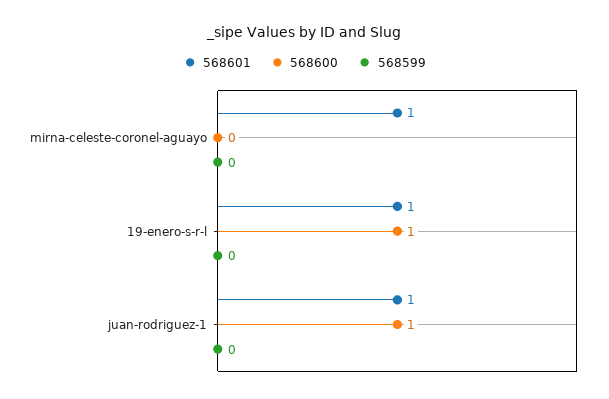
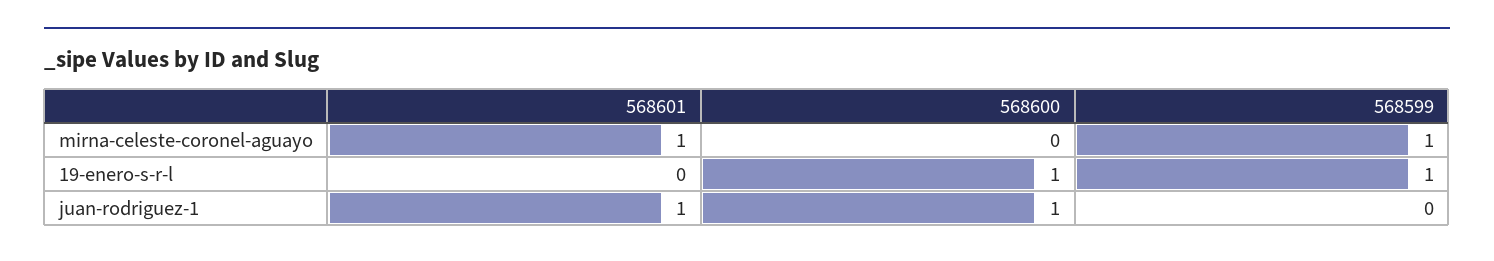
  {
    "568601": {
      "mirna-celeste-coronel-aguayo": 1,
-     "19-enero-s-r-l": 1,
+     "19-enero-s-r-l": 0,
      "juan-rodriguez-1": 1
    },
    "568600": {
      "mirna-celeste-coronel-aguayo": 0,
      "19-enero-s-r-l": 1,
      "juan-rodriguez-1": 1
    },
    "568599": {
-     "mirna-celeste-coronel-aguayo": 0,
+     "mirna-celeste-coronel-aguayo": 1,
-     "19-enero-s-r-l": 0,
+     "19-enero-s-r-l": 1,
      "juan-rodriguez-1": 0
    }
  }

